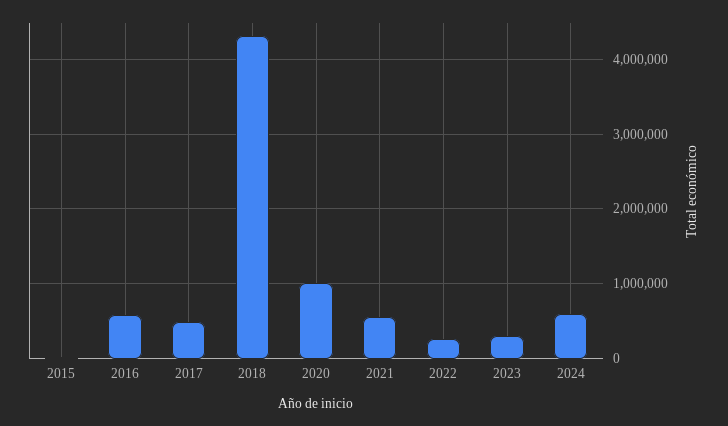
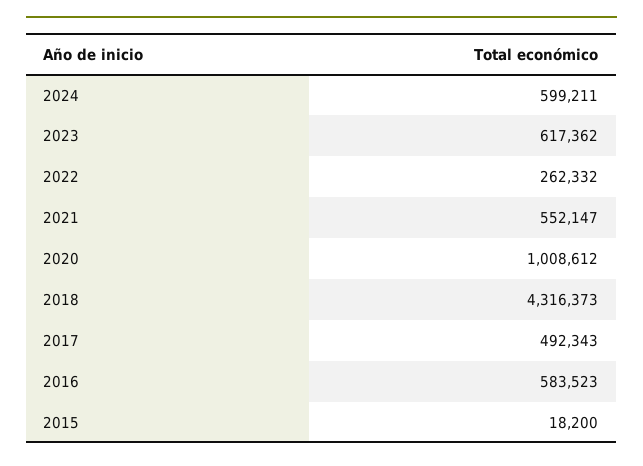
  {
    "2015": 18200,
    "2016": 583523,
    "2017": 492343,
    "2018": 4316373,
    "2020": 1008612,
    "2021": 552147,
    "2022": 262332,
-   "2023": 300000,
+   "2023": 617362,
    "2024": 599211
  }

